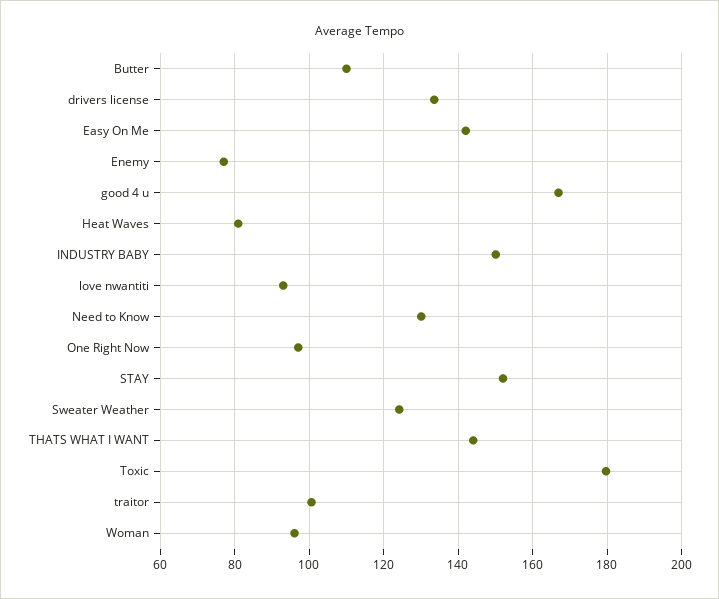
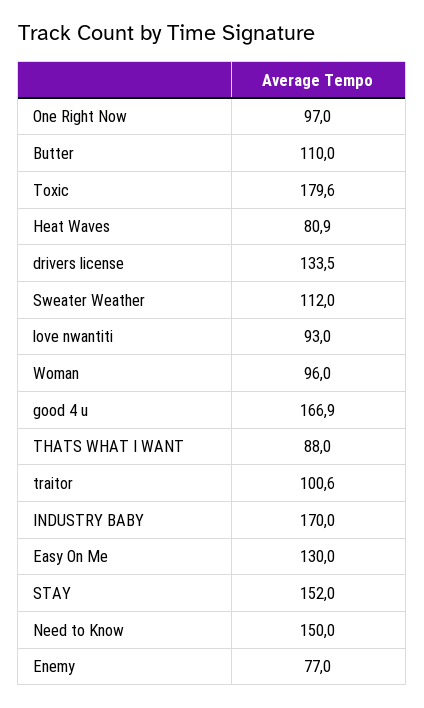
  {
    "Butter": 110,
    "drivers license": 133.5,
-   "Easy On Me": 142,
+   "Easy On Me": 130,
    "Enemy": 77,
    "good 4 u": 166.9,
    "Heat Waves": 80.9,
-   "INDUSTRY BABY": 150,
+   "INDUSTRY BABY": 170,
    "love nwantiti": 93,
-   "Need to Know": 130,
+   "Need to Know": 150,
    "One Right Now": 97,
    "STAY": 152,
-   "Sweater Weather": 124,
+   "Sweater Weather": 112,
-   "THATS WHAT I WANT": 144,
+   "THATS WHAT I WANT": 88,
    "Toxic": 179.6,
    "traitor": 100.6,
    "Woman": 96
  }

